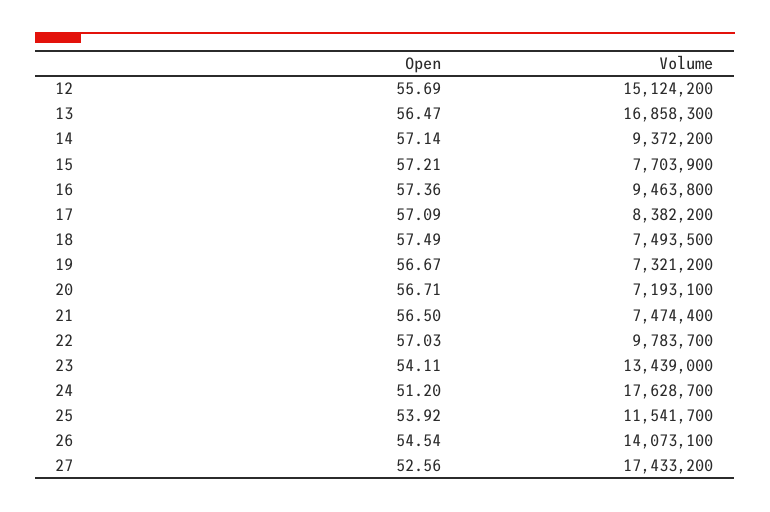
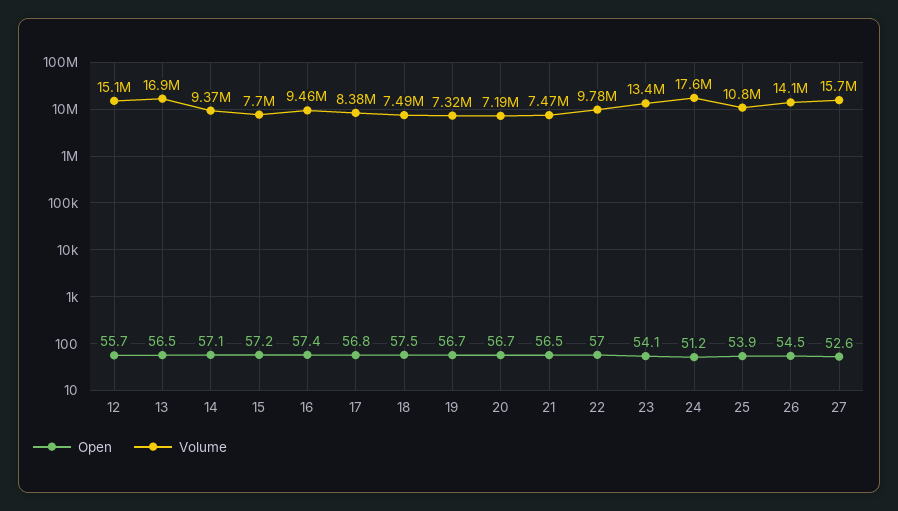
  {
    "Open": {
      "12": 55.69,
      "13": 56.47,
      "14": 57.14,
      "15": 57.21,
      "16": 57.36,
-     "17": 57.09,
+     "17": 56.8,
      "18": 57.49,
      "19": 56.67,
      "20": 56.71,
      "21": 56.5,
      "22": 57.03,
      "23": 54.11,
      "24": 51.2,
      "25": 53.92,
      "26": 54.54,
      "27": 52.56
    },
    "Volume": {
      "12": 15124200,
      "13": 16858300,
      "14": 9372200,
      "15": 7703900,
      "16": 9463800,
      "17": 8382200,
      "18": 7493500,
      "19": 7321200,
      "20": 7193100,
      "21": 7474400,
      "22": 9783700,
      "23": 13439000,
      "24": 17628700,
-     "25": 11541700,
+     "25": 10800000,
      "26": 14073100,
-     "27": 17433200
+     "27": 15700000
    }
  }

